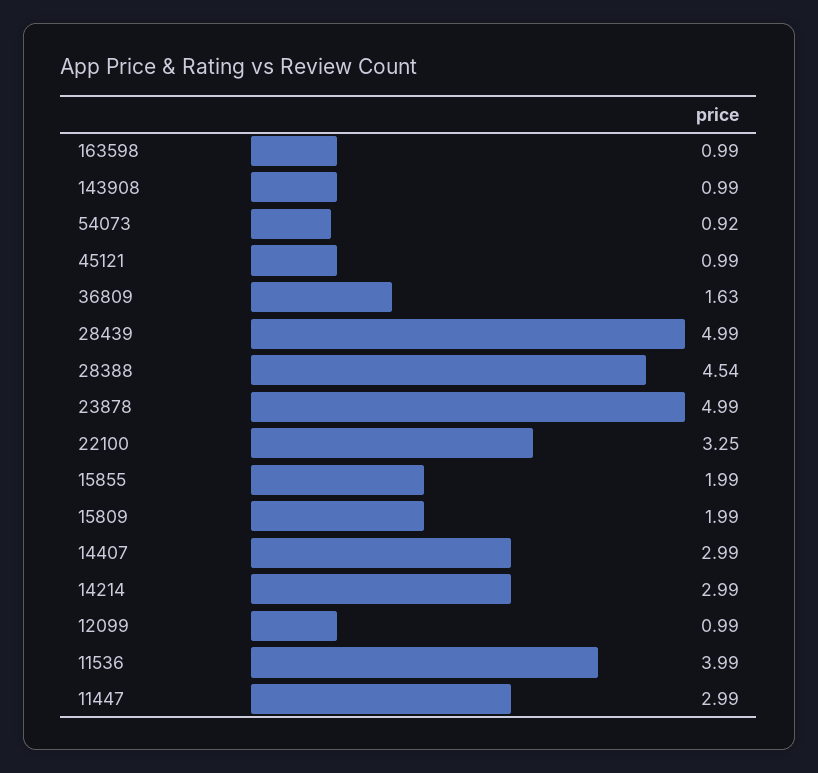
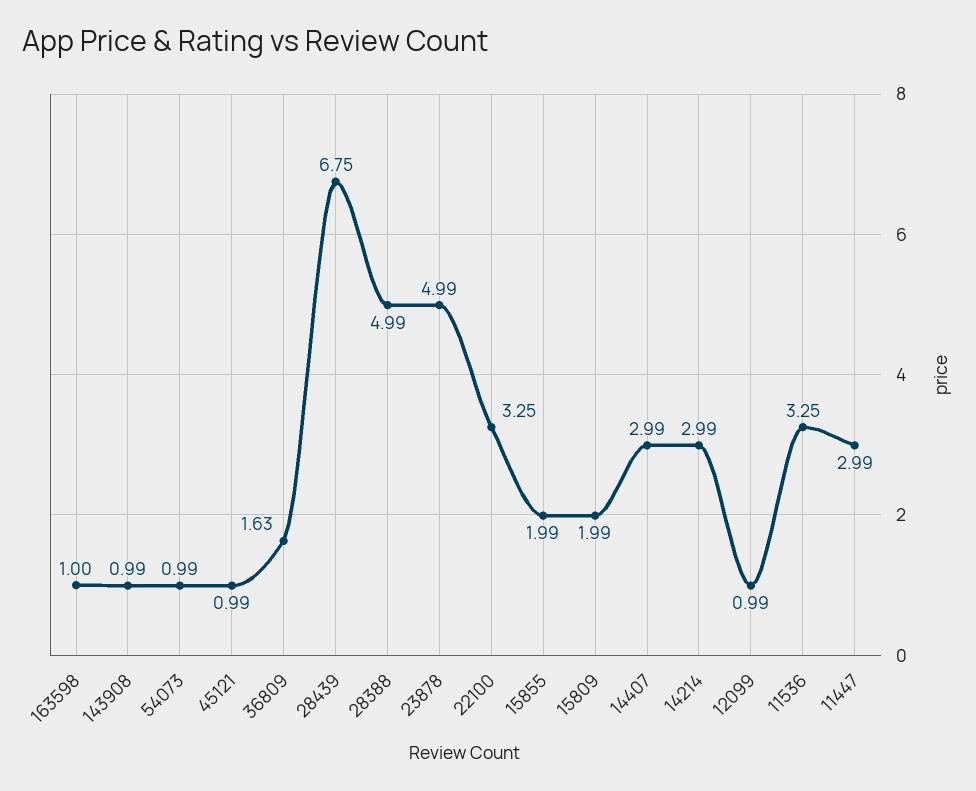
  {
-   "163598": 0.99,
+   "163598": 1,
    "143908": 0.99,
-   "54073": 0.92,
+   "54073": 0.99,
    "45121": 0.99,
    "36809": 1.63,
-   "28439": 4.99,
+   "28439": 6.75,
-   "28388": 4.54,
+   "28388": 4.99,
    "23878": 4.99,
    "22100": 3.25,
    "15855": 1.99,
    "15809": 1.99,
    "14407": 2.99,
    "14214": 2.99,
    "12099": 0.99,
-   "11536": 3.99,
+   "11536": 3.25,
    "11447": 2.99
  }

